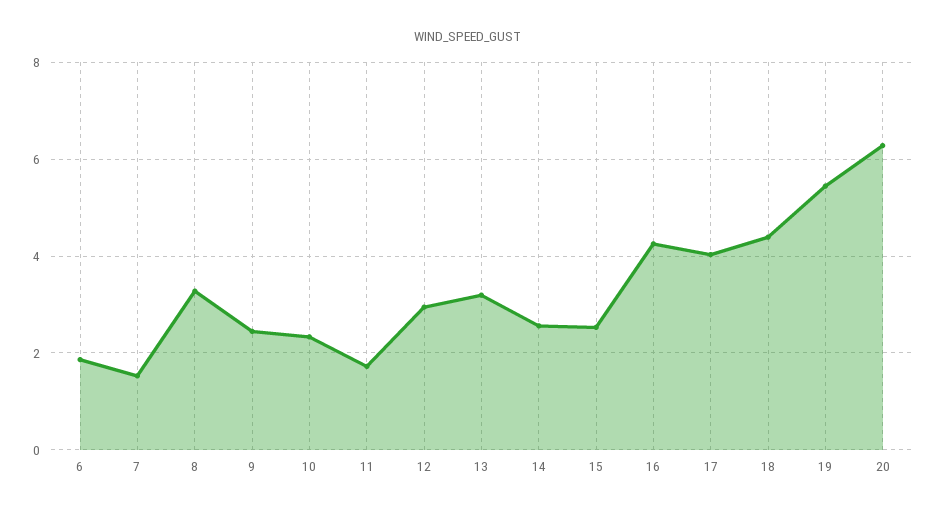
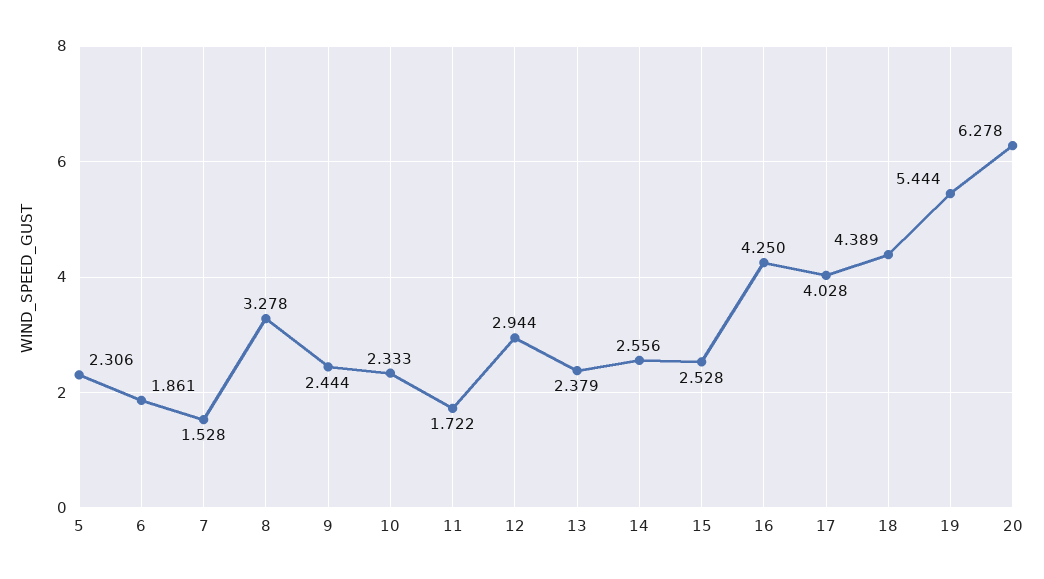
  {
    "6": 1.861,
    "7": 1.528,
    "8": 3.278,
    "9": 2.444,
    "10": 2.333,
    "11": 1.722,
    "12": 2.944,
-   "13": 3.2,
+   "13": 2.379,
    "14": 2.556,
    "15": 2.528,
    "16": 4.25,
    "17": 4.028,
    "18": 4.389,
    "19": 5.444,
-   "20": 6.278
+   "20": 6.278,
+   "5": 2.306
  }

